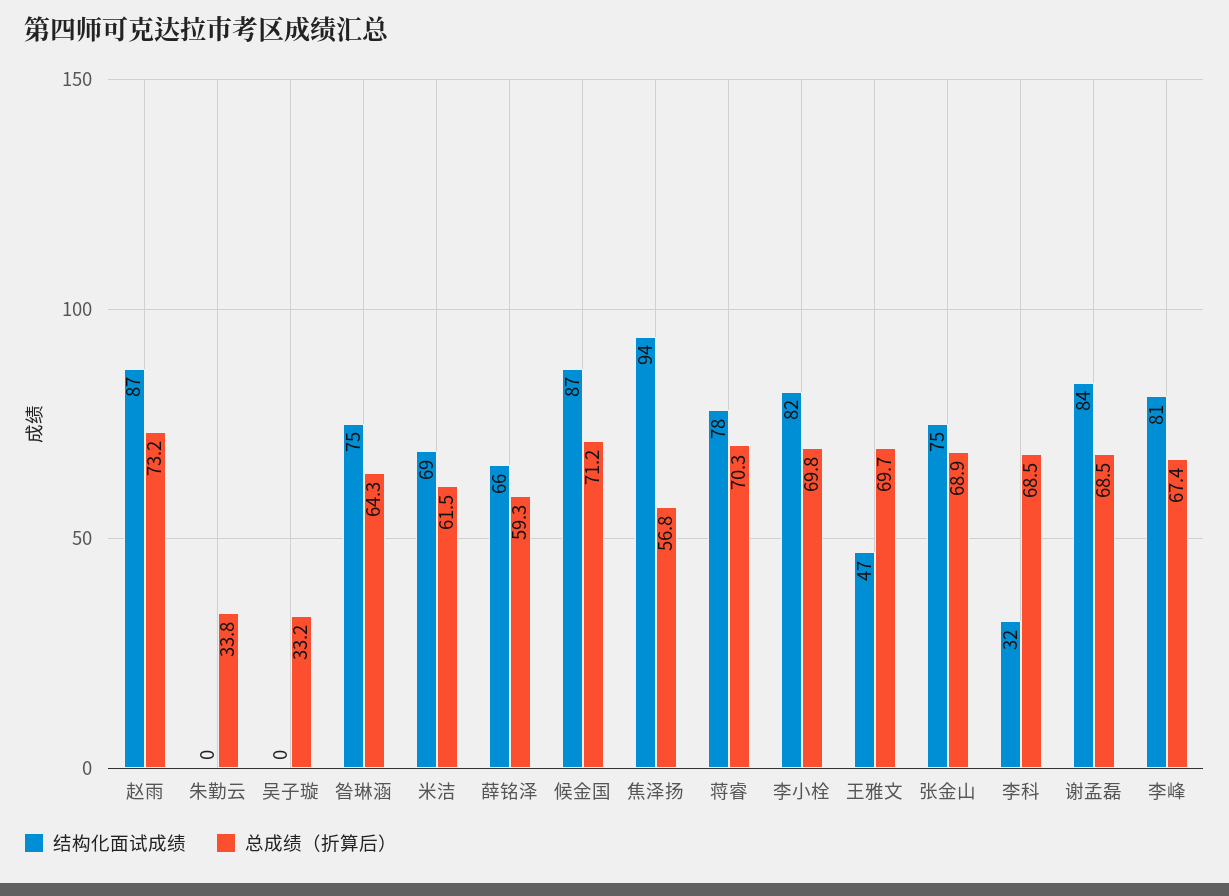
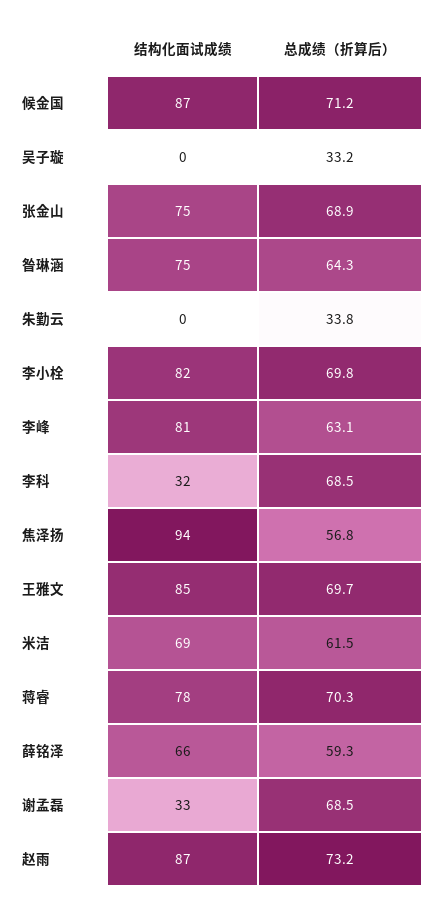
  {
    "结构化面试成绩": {
      "赵雨": 87,
      "朱勤云": 0,
      "吴子璇": 0,
      "昝琳涵": 75,
      "米洁": 69,
      "薛铭泽": 66,
      "候金国": 87,
      "焦泽扬": 94,
      "蒋睿": 78,
      "李小栓": 82,
-     "王雅文": 47,
+     "王雅文": 85,
      "张金山": 75,
      "李科": 32,
-     "谢孟磊": 84,
+     "谢孟磊": 33,
      "李峰": 81
    },
    "总成绩（折算后）": {
      "赵雨": 73.2,
      "朱勤云": 33.8,
      "吴子璇": 33.2,
      "昝琳涵": 64.3,
      "米洁": 61.5,
      "薛铭泽": 59.3,
      "候金国": 71.2,
      "焦泽扬": 56.8,
      "蒋睿": 70.3,
      "李小栓": 69.8,
      "王雅文": 69.7,
      "张金山": 68.9,
      "李科": 68.5,
      "谢孟磊": 68.5,
-     "李峰": 67.4
+     "李峰": 63.1
    }
  }

